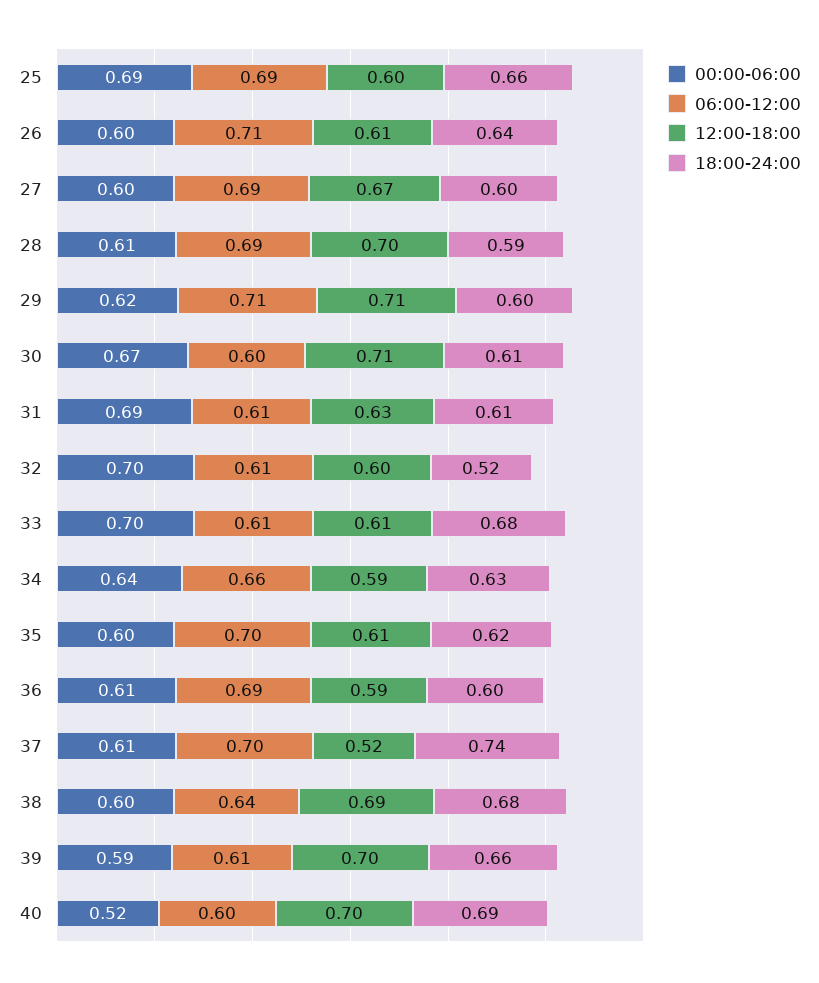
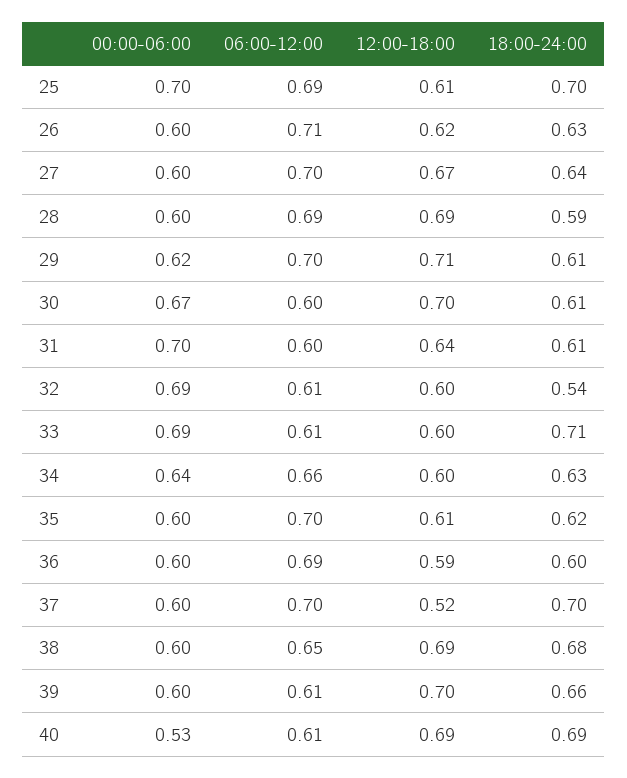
  {
    "00:00-06:00": {
-     "25": 0.69,
+     "25": 0.7,
      "26": 0.6,
      "27": 0.6,
-     "28": 0.61,
+     "28": 0.6,
      "29": 0.62,
      "30": 0.67,
-     "31": 0.69,
+     "31": 0.7,
-     "32": 0.7,
+     "32": 0.69,
-     "33": 0.7,
+     "33": 0.69,
      "34": 0.64,
      "35": 0.6,
-     "36": 0.61,
+     "36": 0.6,
-     "37": 0.61,
+     "37": 0.6,
      "38": 0.6,
-     "39": 0.59,
+     "39": 0.6,
-     "40": 0.52
+     "40": 0.53
    },
    "06:00-12:00": {
      "25": 0.69,
      "26": 0.71,
-     "27": 0.69,
+     "27": 0.7,
      "28": 0.69,
-     "29": 0.71,
+     "29": 0.7,
      "30": 0.6,
-     "31": 0.61,
+     "31": 0.6,
      "32": 0.61,
      "33": 0.61,
      "34": 0.66,
      "35": 0.7,
      "36": 0.69,
      "37": 0.7,
-     "38": 0.64,
+     "38": 0.65,
      "39": 0.61,
-     "40": 0.6
+     "40": 0.61
    },
    "12:00-18:00": {
-     "25": 0.6,
+     "25": 0.61,
-     "26": 0.61,
+     "26": 0.62,
      "27": 0.67,
-     "28": 0.7,
+     "28": 0.69,
      "29": 0.71,
-     "30": 0.71,
+     "30": 0.7,
-     "31": 0.63,
+     "31": 0.64,
      "32": 0.6,
-     "33": 0.61,
+     "33": 0.6,
-     "34": 0.59,
+     "34": 0.6,
      "35": 0.61,
      "36": 0.59,
      "37": 0.52,
      "38": 0.69,
      "39": 0.7,
-     "40": 0.7
+     "40": 0.69
    },
    "18:00-24:00": {
-     "25": 0.66,
+     "25": 0.7,
-     "26": 0.64,
+     "26": 0.63,
-     "27": 0.6,
+     "27": 0.64,
      "28": 0.59,
-     "29": 0.6,
+     "29": 0.61,
      "30": 0.61,
      "31": 0.61,
-     "32": 0.52,
+     "32": 0.54,
-     "33": 0.68,
+     "33": 0.71,
      "34": 0.63,
      "35": 0.62,
      "36": 0.6,
-     "37": 0.74,
+     "37": 0.7,
      "38": 0.68,
      "39": 0.66,
      "40": 0.69
    }
  }

